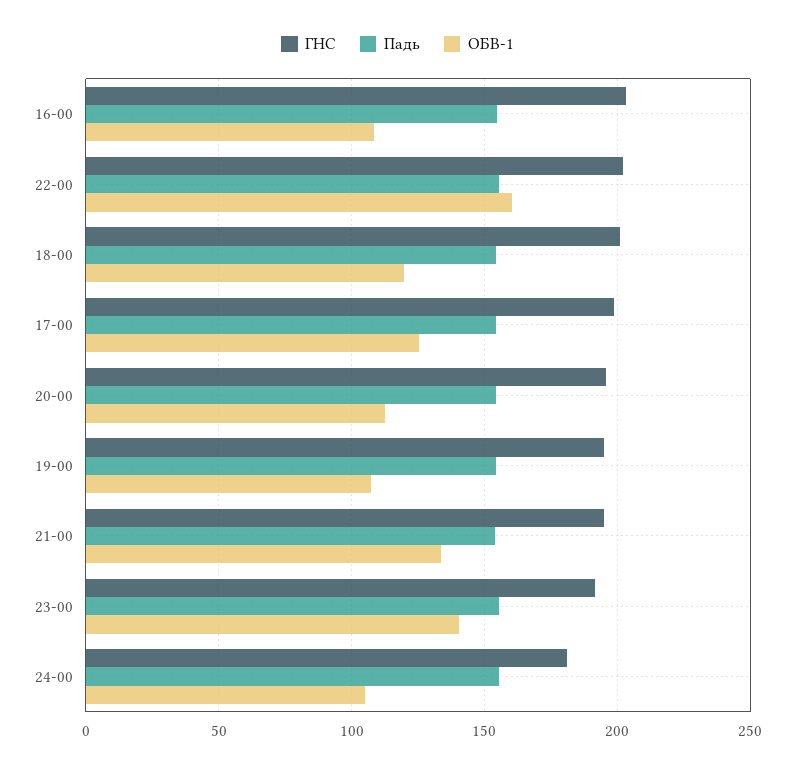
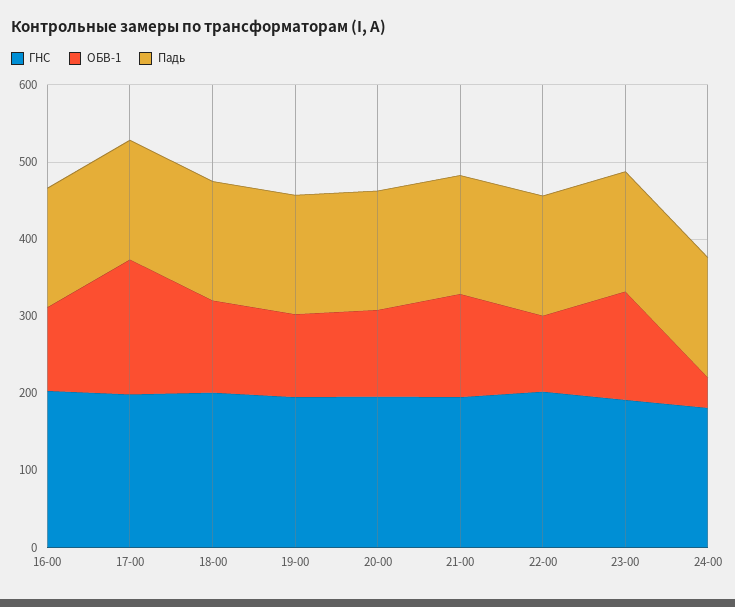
  {
    "ГНС": {
      "16-00": 205,
      "22-00": 200,
      "18-00": 200,
      "17-00": 200,
      "20-00": 195,
      "19-00": 195,
      "21-00": 195,
      "23-00": 190,
      "24-00": 180
    },
    "Падь": {
      "16-00": 155,
      "22-00": 155,
      "18-00": 155,
      "17-00": 155,
      "20-00": 155,
      "19-00": 155,
      "21-00": 155,
      "23-00": 155,
      "24-00": 155
    },
    "ОБВ-1": {
      "16-00": 110,
-     "22-00": 160,
+     "22-00": 100,
      "18-00": 120,
-     "17-00": 125,
+     "17-00": 180,
      "20-00": 115,
      "19-00": 105,
      "21-00": 135,
      "23-00": 140,
-     "24-00": 105
+     "24-00": 40
    }
  }

